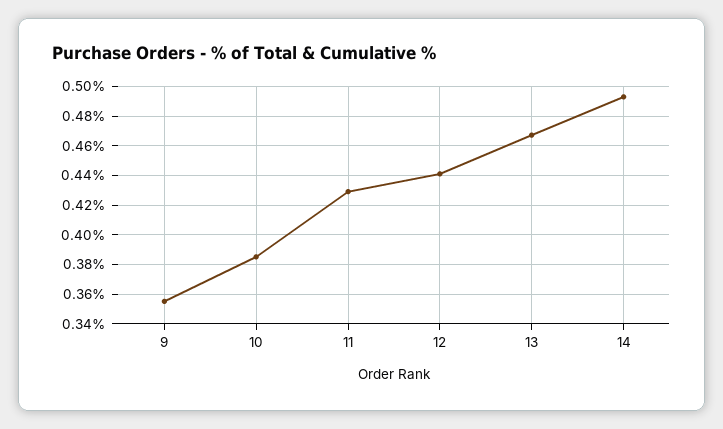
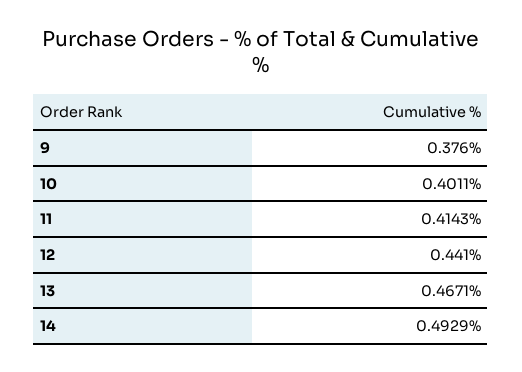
  {
-   "9": 0.355,
+   "9": 0.376,
-   "10": 0.385,
+   "10": 0.4011,
-   "11": 0.43,
+   "11": 0.4143,
    "12": 0.441,
    "13": 0.4671,
    "14": 0.4929
  }

